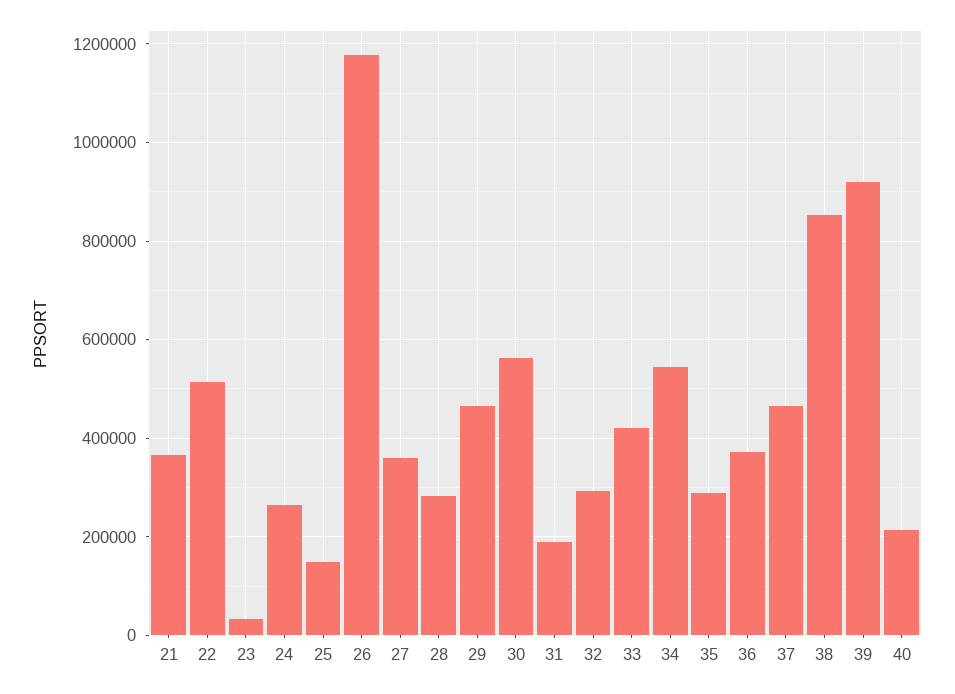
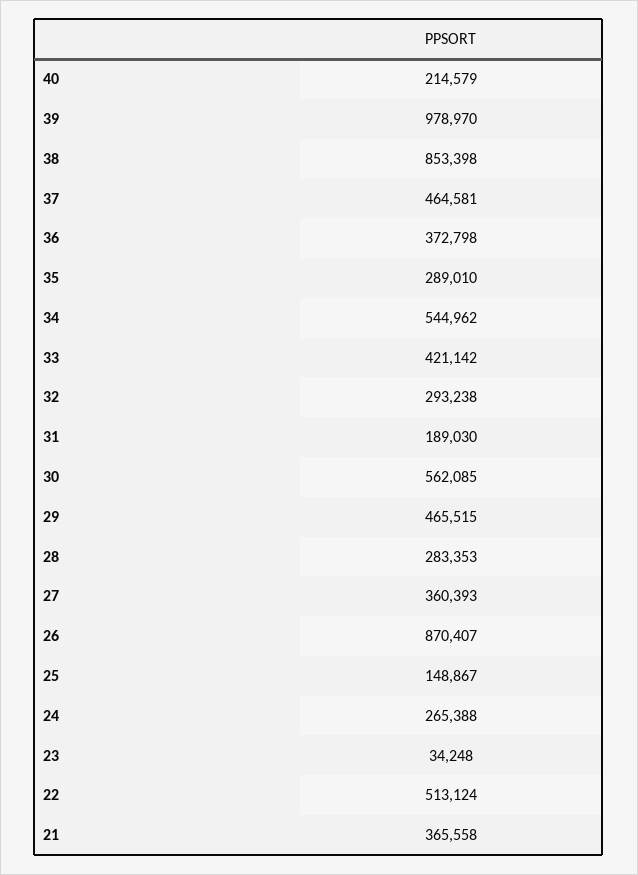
  {
    "21": 365558,
    "22": 513124,
    "23": 34248,
    "24": 265388,
    "25": 148867,
-   "26": 1180000,
+   "26": 870407,
    "27": 360393,
    "28": 283353,
    "29": 465515,
    "30": 562085,
    "31": 189030,
    "32": 293238,
    "33": 421142,
    "34": 544962,
    "35": 289010,
    "36": 372798,
    "37": 464581,
    "38": 853398,
-   "39": 920000,
+   "39": 978970,
    "40": 214579
  }

